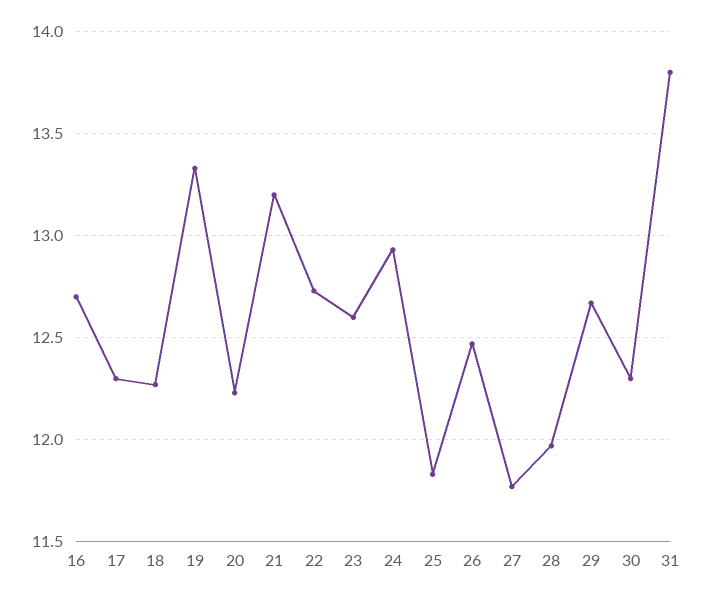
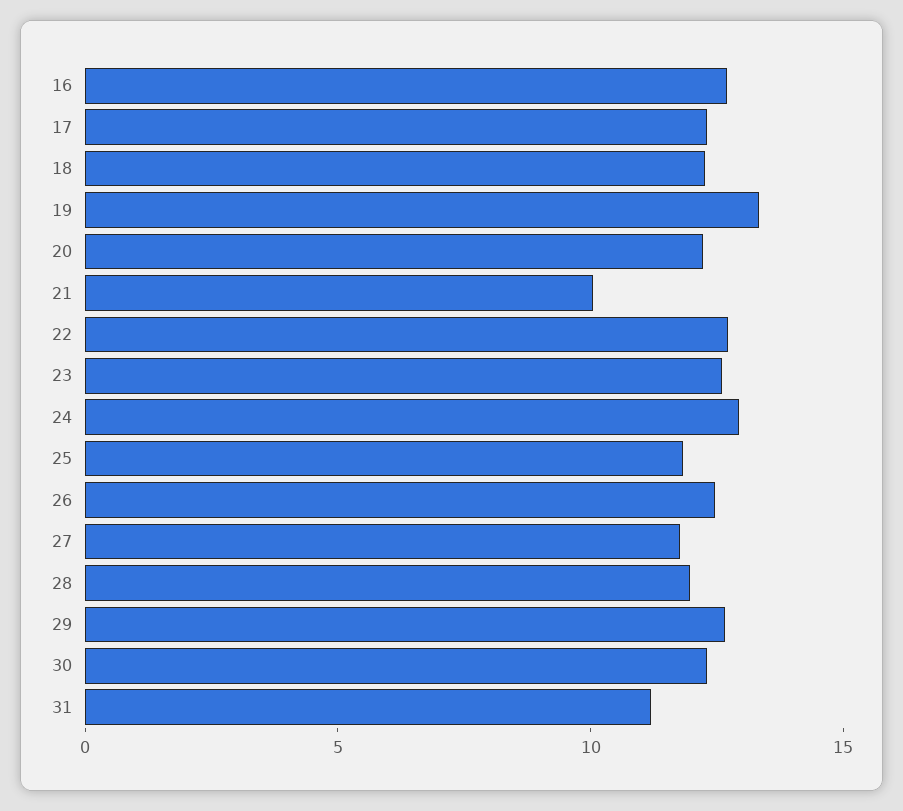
  {
    "16": 12.7,
    "17": 12.3,
    "18": 12.25,
    "19": 13.35,
    "20": 12.25,
-   "21": 13.2,
+   "21": 10,
    "22": 12.75,
    "23": 12.6,
    "24": 12.95,
    "25": 11.85,
    "26": 12.45,
    "27": 11.75,
    "28": 11.95,
    "29": 12.65,
    "30": 12.3,
-   "31": 13.8
+   "31": 11
  }

